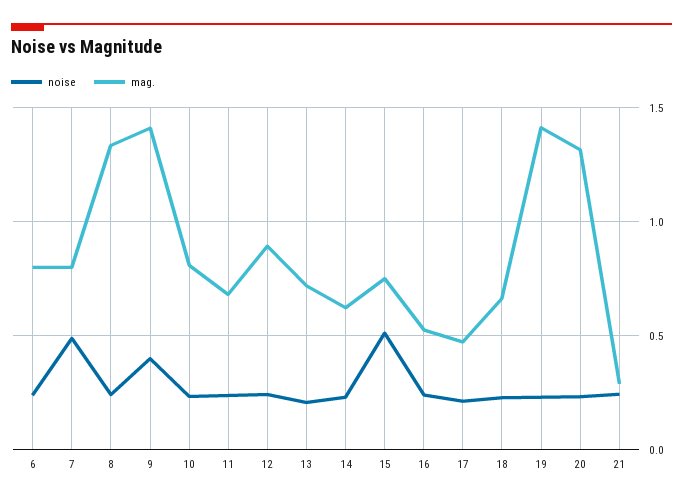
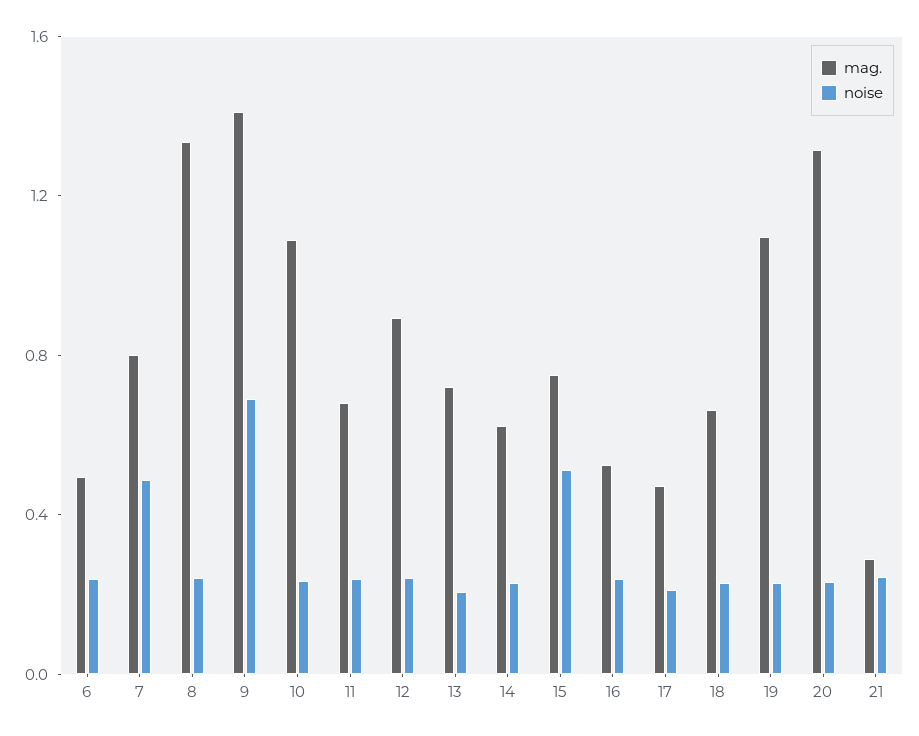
  {
    "noise": {
      "6": 0.25,
      "7": 0.5,
      "8": 0.25,
-     "9": 0.4,
+     "9": 0.7,
      "10": 0.25,
      "11": 0.25,
      "12": 0.25,
      "13": 0.2,
      "14": 0.25,
      "15": 0.5,
      "16": 0.25,
      "17": 0.2,
      "18": 0.25,
      "19": 0.25,
      "20": 0.25,
      "21": 0.25
    },
    "mag.": {
-     "6": 0.8,
+     "6": 0.5,
      "7": 0.8,
      "8": 1.35,
      "9": 1.4,
-     "10": 0.8,
+     "10": 1.1,
      "11": 0.7,
      "12": 0.9,
      "13": 0.7,
      "14": 0.6,
      "15": 0.75,
      "16": 0.55,
      "17": 0.45,
      "18": 0.65,
-     "19": 1.4,
+     "19": 1.1,
      "20": 1.3,
      "21": 0.3
    }
  }

